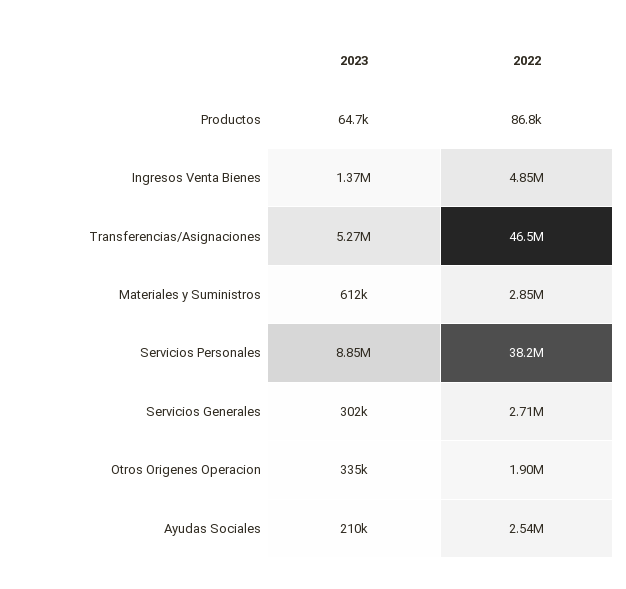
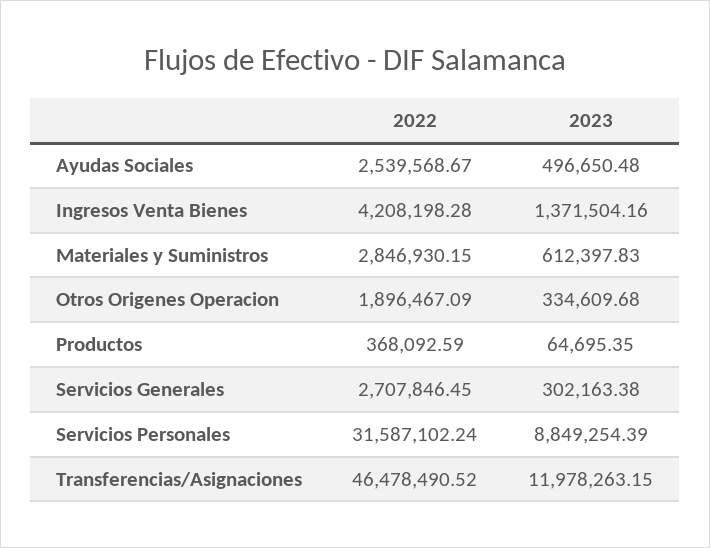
  {
    "2023": {
      "Productos": 64695.35,
      "Ingresos Venta Bienes": 1371504.16,
-     "Transferencias/Asignaciones": 5270000,
+     "Transferencias/Asignaciones": 11978263.15,
      "Materiales y Suministros": 612397.83,
      "Servicios Personales": 8849254.39,
      "Servicios Generales": 302163.38,
      "Otros Origenes Operacion": 334609.68,
-     "Ayudas Sociales": 210000
+     "Ayudas Sociales": 496650.48
    },
    "2022": {
-     "Productos": 86800,
+     "Productos": 368092.59,
-     "Ingresos Venta Bienes": 4850000,
+     "Ingresos Venta Bienes": 4208198.28,
      "Transferencias/Asignaciones": 46478490.52,
      "Materiales y Suministros": 2846930.15,
-     "Servicios Personales": 38200000,
+     "Servicios Personales": 31587102.24,
      "Servicios Generales": 2707846.45,
      "Otros Origenes Operacion": 1896467.09,
      "Ayudas Sociales": 2539568.67
    }
  }

